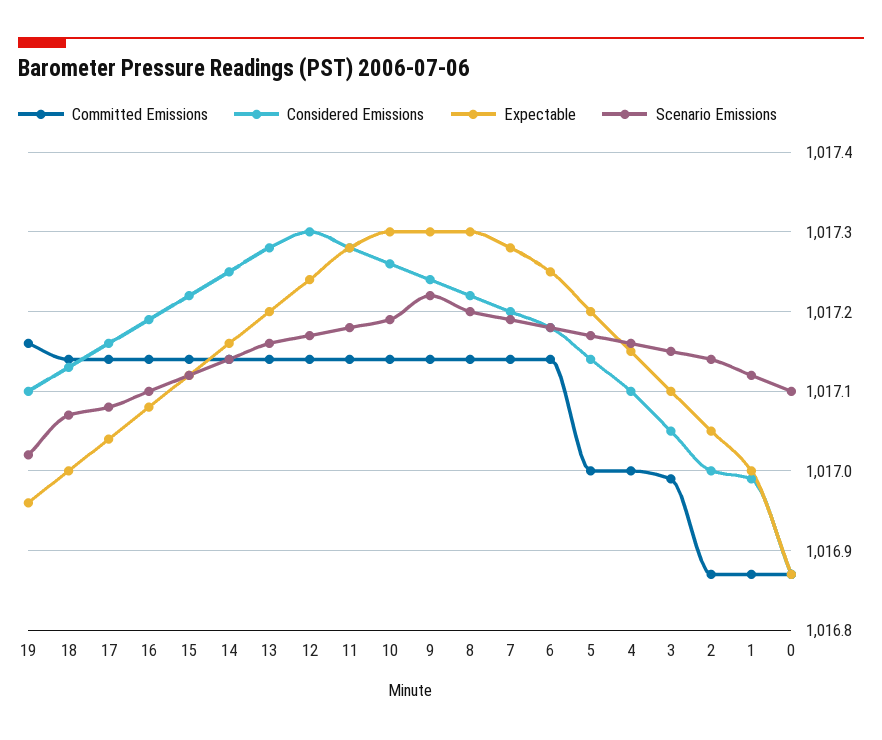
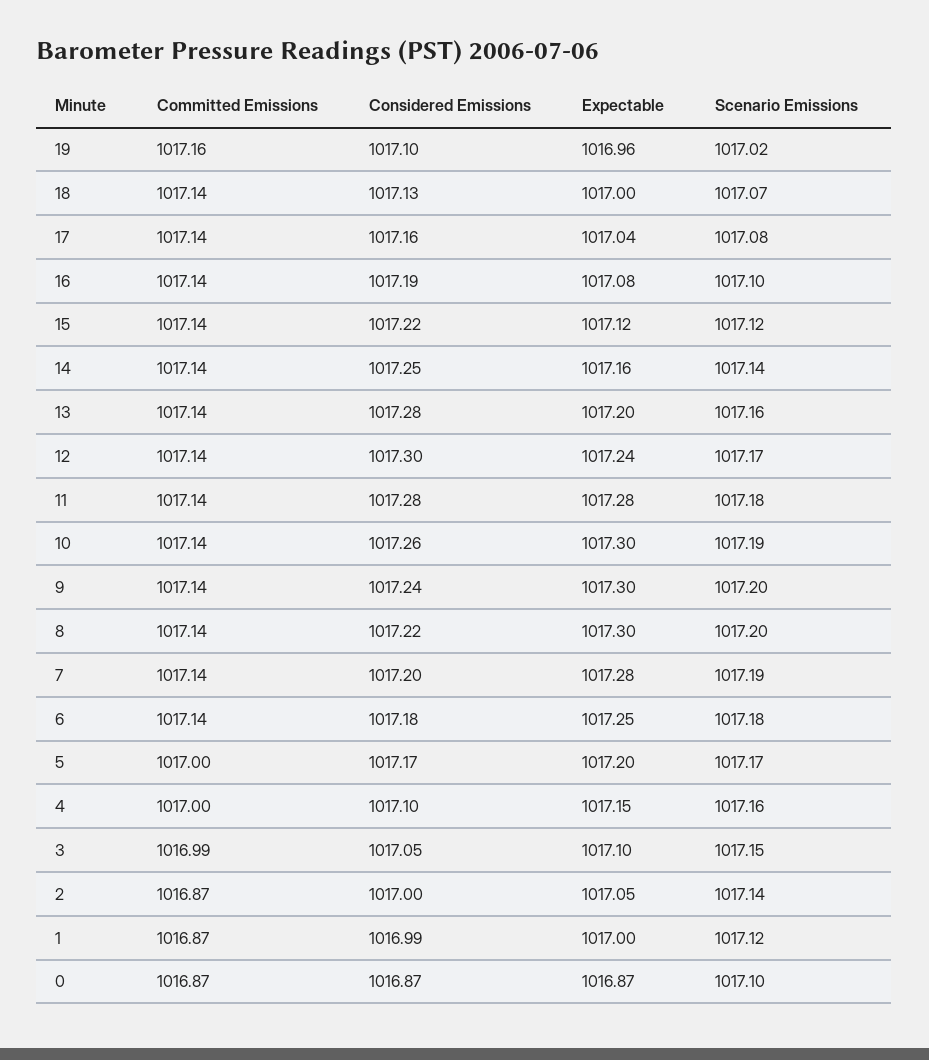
  {
    "Committed Emissions": {
      "19": 1017.16,
      "18": 1017.14,
      "17": 1017.14,
      "16": 1017.14,
      "15": 1017.14,
      "14": 1017.14,
      "13": 1017.14,
      "12": 1017.14,
      "11": 1017.14,
      "10": 1017.14,
      "9": 1017.14,
      "8": 1017.14,
      "7": 1017.14,
      "6": 1017.14,
      "5": 1017,
      "4": 1017,
      "3": 1016.99,
      "2": 1016.87,
      "1": 1016.87,
      "0": 1016.87
    },
    "Considered Emissions": {
      "19": 1017.1,
      "18": 1017.13,
      "17": 1017.16,
      "16": 1017.19,
      "15": 1017.22,
      "14": 1017.25,
      "13": 1017.28,
      "12": 1017.3,
      "11": 1017.28,
      "10": 1017.26,
      "9": 1017.24,
      "8": 1017.22,
      "7": 1017.2,
      "6": 1017.18,
-     "5": 1017.14,
+     "5": 1017.17,
      "4": 1017.1,
      "3": 1017.05,
      "2": 1017,
      "1": 1016.99,
      "0": 1016.87
    },
    "Expectable": {
      "19": 1016.96,
      "18": 1017,
      "17": 1017.04,
      "16": 1017.08,
      "15": 1017.12,
      "14": 1017.16,
      "13": 1017.2,
      "12": 1017.24,
      "11": 1017.28,
      "10": 1017.3,
      "9": 1017.3,
      "8": 1017.3,
      "7": 1017.28,
      "6": 1017.25,
      "5": 1017.2,
      "4": 1017.15,
      "3": 1017.1,
      "2": 1017.05,
      "1": 1017,
      "0": 1016.87
    },
    "Scenario Emissions": {
      "19": 1017.02,
      "18": 1017.07,
      "17": 1017.08,
      "16": 1017.1,
      "15": 1017.12,
      "14": 1017.14,
      "13": 1017.16,
      "12": 1017.17,
      "11": 1017.18,
      "10": 1017.19,
-     "9": 1017.22,
+     "9": 1017.2,
      "8": 1017.2,
      "7": 1017.19,
      "6": 1017.18,
      "5": 1017.17,
      "4": 1017.16,
      "3": 1017.15,
      "2": 1017.14,
      "1": 1017.12,
      "0": 1017.1
    }
  }

